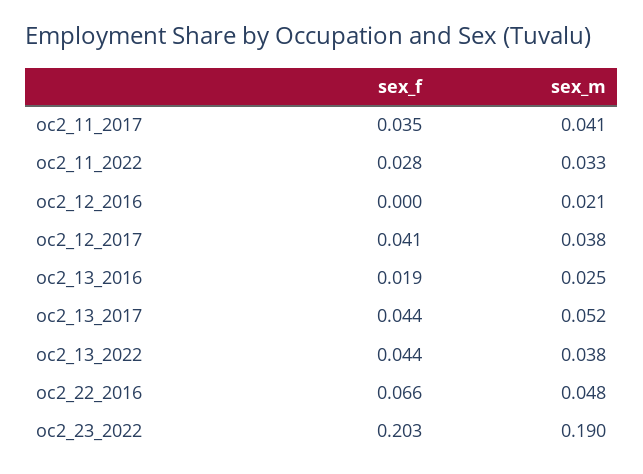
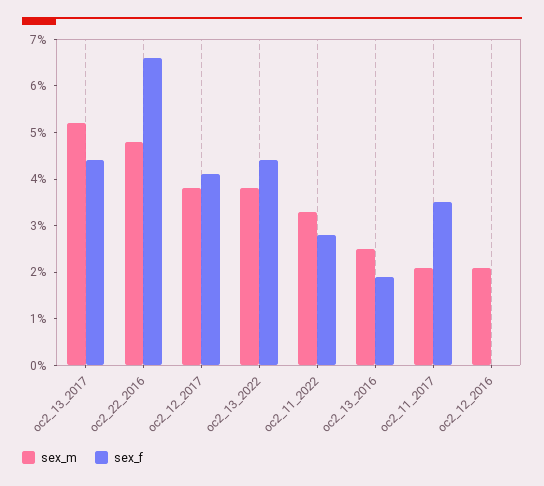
  {
    "sex_f": {
      "oc2_11_2017": 0.035,
      "oc2_11_2022": 0.028,
      "oc2_12_2016": 0,
      "oc2_12_2017": 0.041,
      "oc2_13_2016": 0.019,
      "oc2_13_2017": 0.044,
      "oc2_13_2022": 0.044,
-     "oc2_22_2016": 0.066,
+     "oc2_22_2016": 0.066
-     "oc2_23_2022": 0.203
    },
    "sex_m": {
-     "oc2_11_2017": 0.041,
+     "oc2_11_2017": 0.02,
      "oc2_11_2022": 0.033,
      "oc2_12_2016": 0.021,
      "oc2_12_2017": 0.038,
      "oc2_13_2016": 0.025,
      "oc2_13_2017": 0.052,
      "oc2_13_2022": 0.038,
-     "oc2_22_2016": 0.048,
+     "oc2_22_2016": 0.048
-     "oc2_23_2022": 0.19
    }
  }

